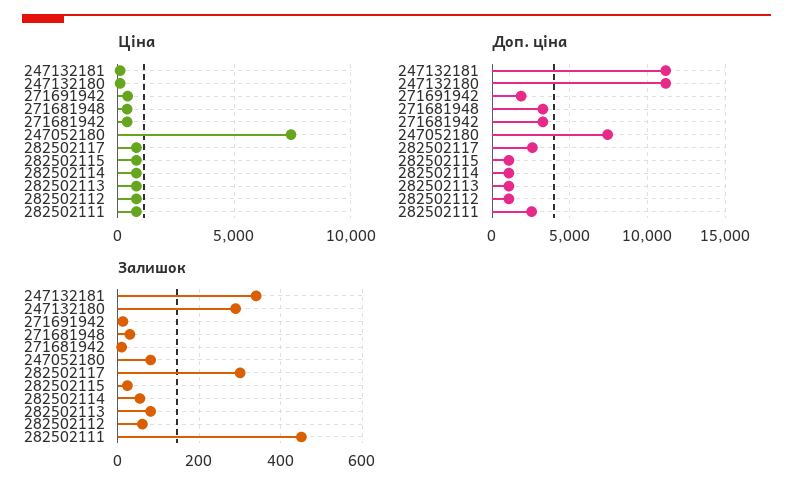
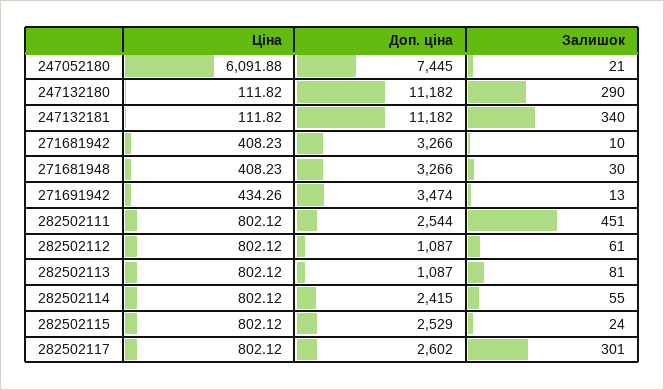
  {
    "Ціна": {
      "247132181": 111.82,
      "247132180": 111.82,
      "271691942": 434.26,
      "271681948": 408.23,
      "271681942": 408.23,
-     "247052180": 7500,
+     "247052180": 6091.88,
      "282502117": 802.12,
      "282502115": 802.12,
      "282502114": 802.12,
      "282502113": 802.12,
      "282502112": 802.12,
      "282502111": 802.12
    },
    "Доп. ціна": {
      "247132181": 11182,
      "247132180": 11182,
-     "271691942": 2000,
+     "271691942": 3474,
      "271681948": 3266,
      "271681942": 3266,
      "247052180": 7445,
      "282502117": 2602,
-     "282502115": 1000,
+     "282502115": 2529,
-     "282502114": 1000,
+     "282502114": 2415,
      "282502113": 1087,
      "282502112": 1087,
      "282502111": 2544
    },
    "Залишок": {
      "247132181": 340,
      "247132180": 290,
      "271691942": 13,
      "271681948": 30,
      "271681942": 10,
-     "247052180": 80,
+     "247052180": 21,
      "282502117": 301,
      "282502115": 24,
      "282502114": 55,
      "282502113": 81,
      "282502112": 61,
      "282502111": 451
    }
  }

